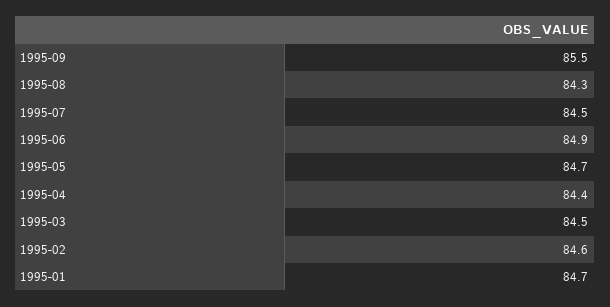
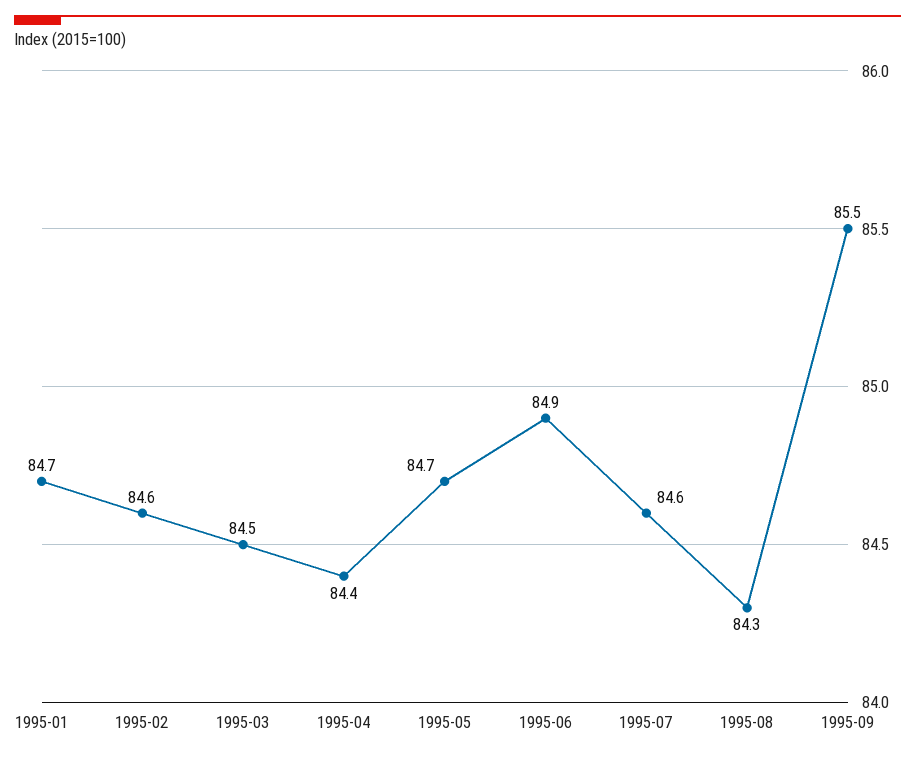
  {
    "1995-09": 85.5,
    "1995-08": 84.3,
-   "1995-07": 84.5,
+   "1995-07": 84.6,
    "1995-06": 84.9,
    "1995-05": 84.7,
    "1995-04": 84.4,
    "1995-03": 84.5,
    "1995-02": 84.6,
    "1995-01": 84.7
  }

